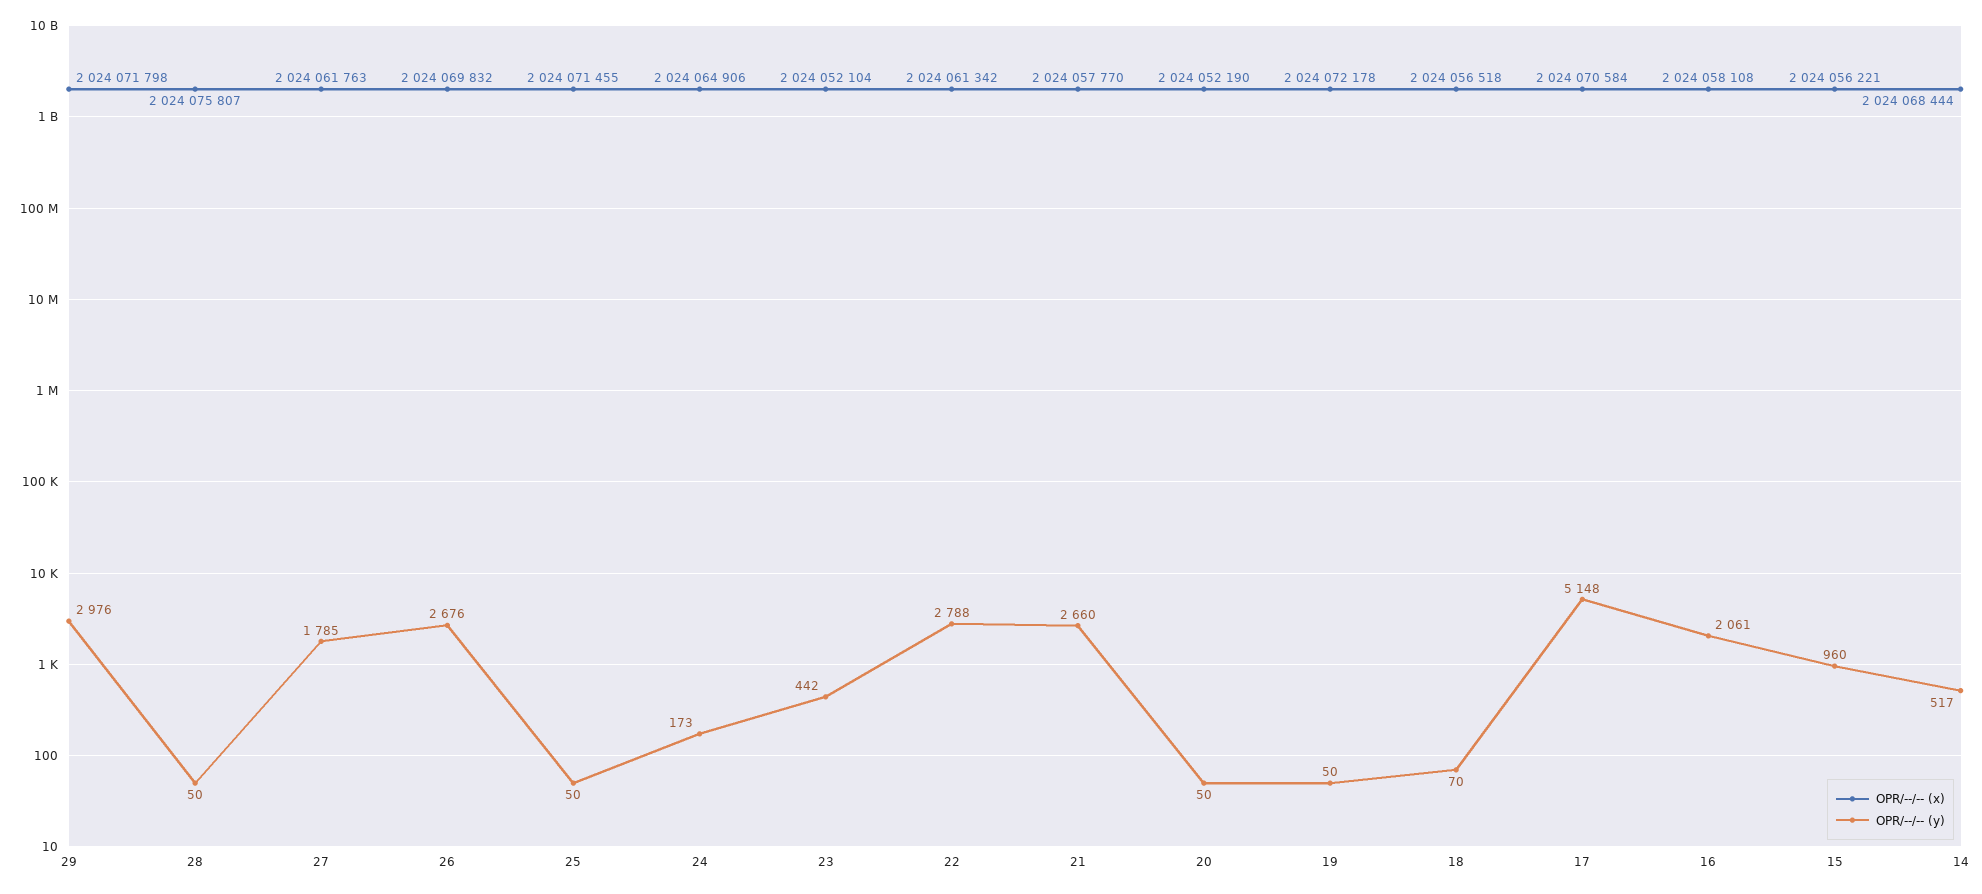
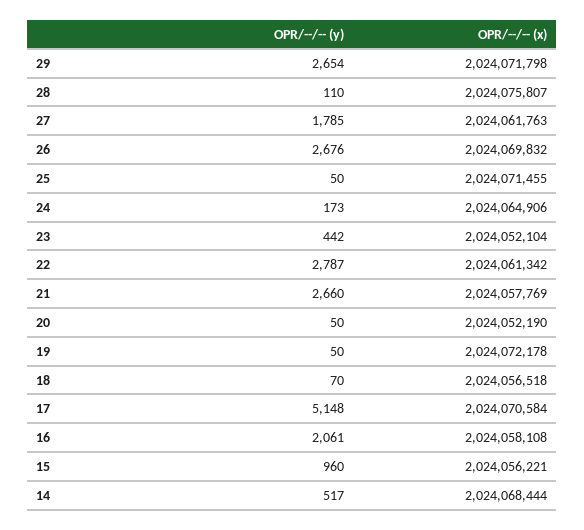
  {
    "OPR/--/-- (x)": {
      "29": 2024071798,
      "28": 2024075807,
      "27": 2024061763,
      "26": 2024069832,
      "25": 2024071455,
      "24": 2024064906,
      "23": 2024052104,
      "22": 2024061342,
-     "21": 2024057770,
+     "21": 2024057769,
      "20": 2024052190,
      "19": 2024072178,
      "18": 2024056518,
      "17": 2024070584,
      "16": 2024058108,
      "15": 2024056221,
      "14": 2024068444
    },
    "OPR/--/-- (y)": {
-     "29": 2976,
+     "29": 2654,
-     "28": 50,
+     "28": 110,
      "27": 1785,
      "26": 2676,
      "25": 50,
      "24": 173,
      "23": 442,
-     "22": 2788,
+     "22": 2787,
      "21": 2660,
      "20": 50,
      "19": 50,
      "18": 70,
      "17": 5148,
      "16": 2061,
      "15": 960,
      "14": 517
    }
  }

